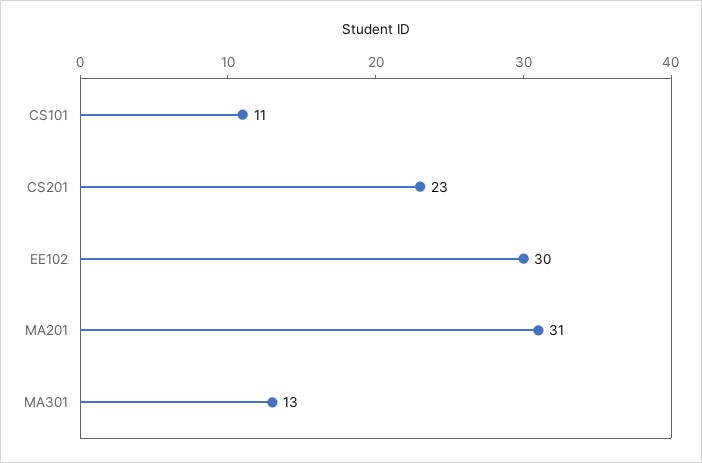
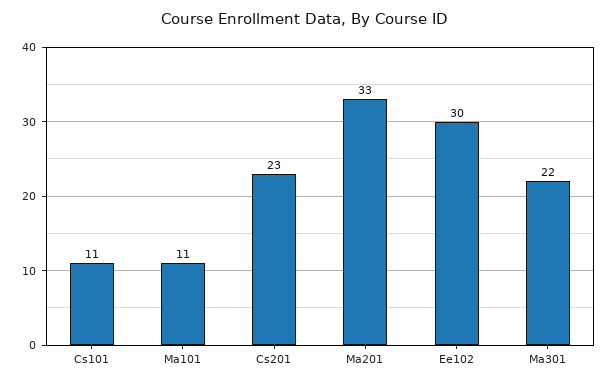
  {
    "CS101": 11,
    "CS201": 23,
    "EE102": 30,
-   "MA201": 31,
+   "MA201": 33,
-   "MA301": 13
+   "MA301": 22,
+   "Ma101": 11
  }

